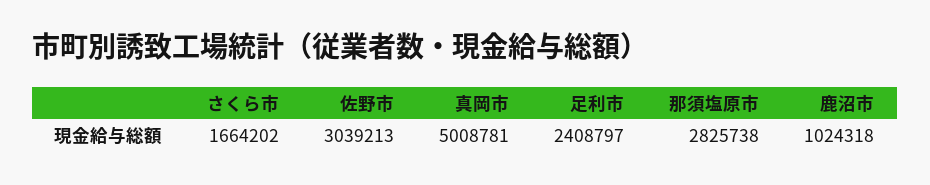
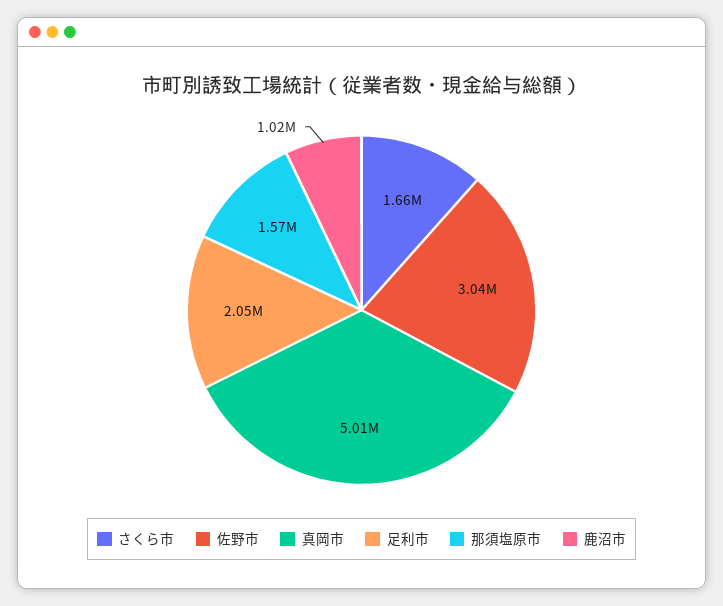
  {
    "さくら市": 1664202,
    "佐野市": 3039213,
    "真岡市": 5008781,
-   "足利市": 2408797,
+   "足利市": 2050000,
-   "那須塩原市": 2825738,
+   "那須塩原市": 1570000,
    "鹿沼市": 1024318
  }

